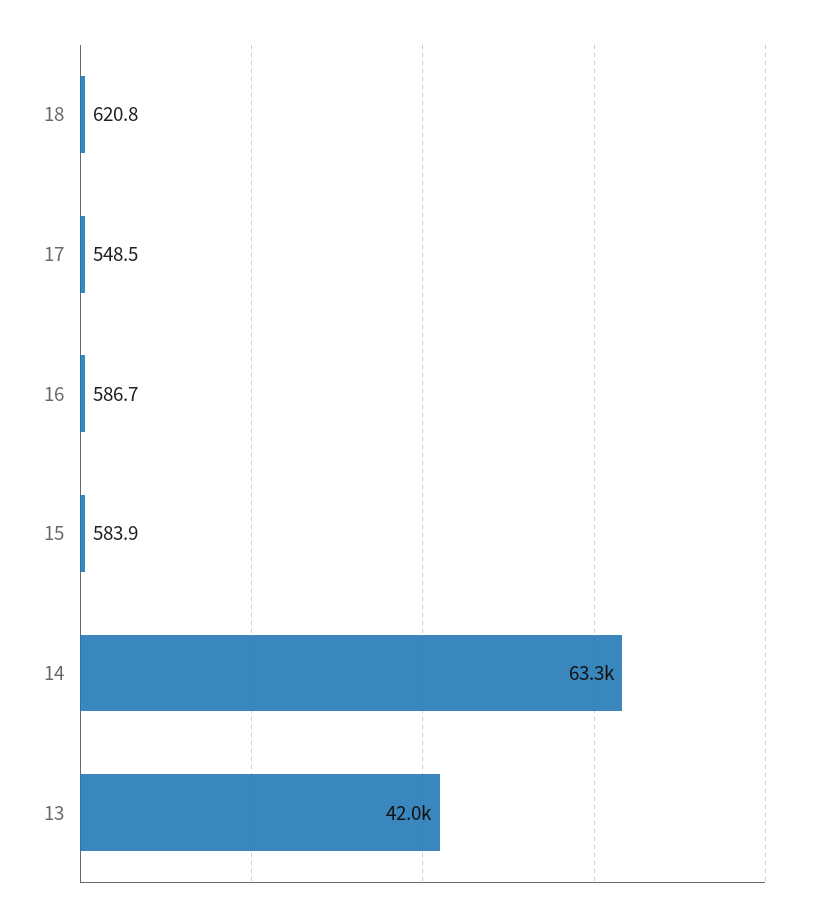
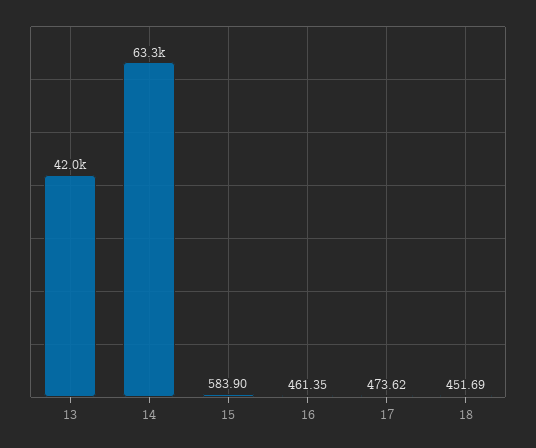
  {
-   "18": 620.8,
+   "18": 451.69,
-   "17": 548.5,
+   "17": 473.62,
-   "16": 586.7,
+   "16": 461.35,
    "15": 583.9,
    "14": 63300,
    "13": 42000
  }

